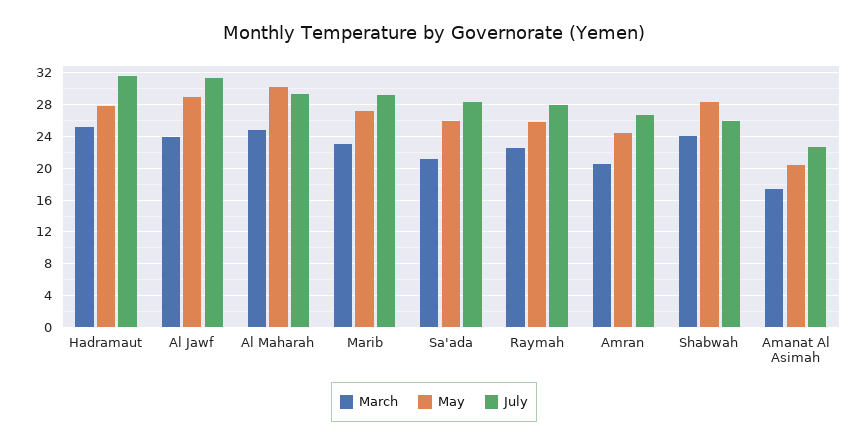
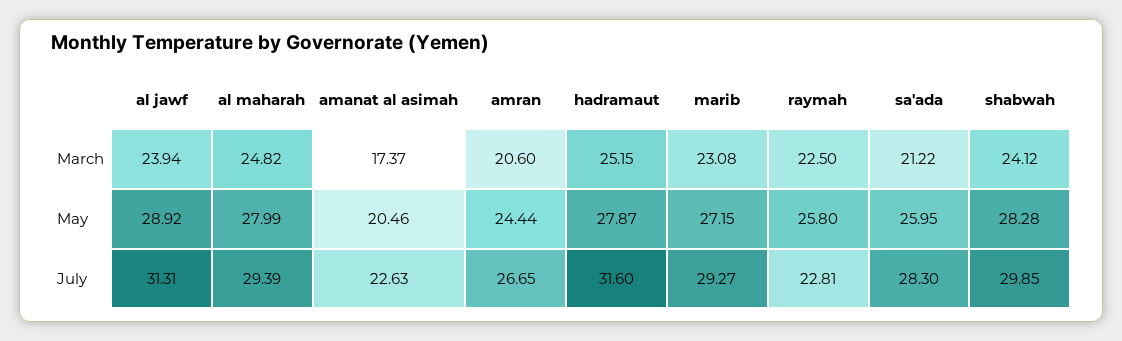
  {
    "March": {
      "Hadramaut": 25.15,
      "Al Jawf": 23.94,
      "Al Maharah": 24.82,
      "Marib": 23.08,
      "Sa'ada": 21.22,
      "Raymah": 22.5,
      "Amran": 20.6,
      "Shabwah": 24.12,
      "Amanat Al Asimah": 17.37
    },
    "May": {
      "Hadramaut": 27.87,
      "Al Jawf": 28.92,
-     "Al Maharah": 30,
+     "Al Maharah": 27.99,
      "Marib": 27.15,
      "Sa'ada": 25.95,
      "Raymah": 25.8,
      "Amran": 24.44,
      "Shabwah": 28.28,
      "Amanat Al Asimah": 20.46
    },
    "July": {
      "Hadramaut": 31.6,
      "Al Jawf": 31.31,
      "Al Maharah": 29.39,
      "Marib": 29.27,
      "Sa'ada": 28.3,
-     "Raymah": 28,
+     "Raymah": 22.81,
      "Amran": 26.65,
-     "Shabwah": 26,
+     "Shabwah": 29.85,
      "Amanat Al Asimah": 22.63
    }
  }

